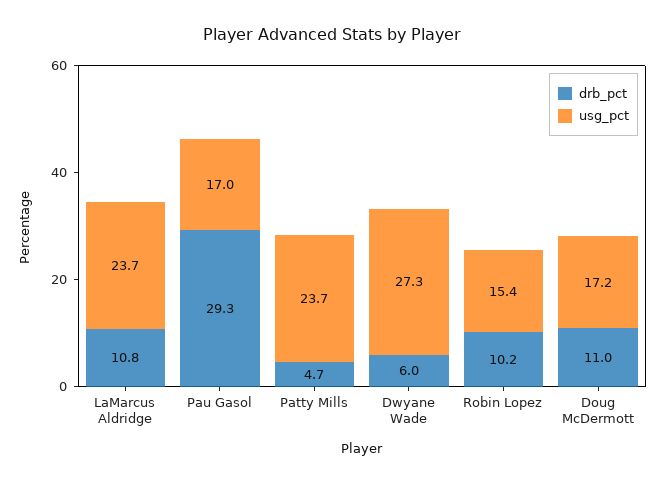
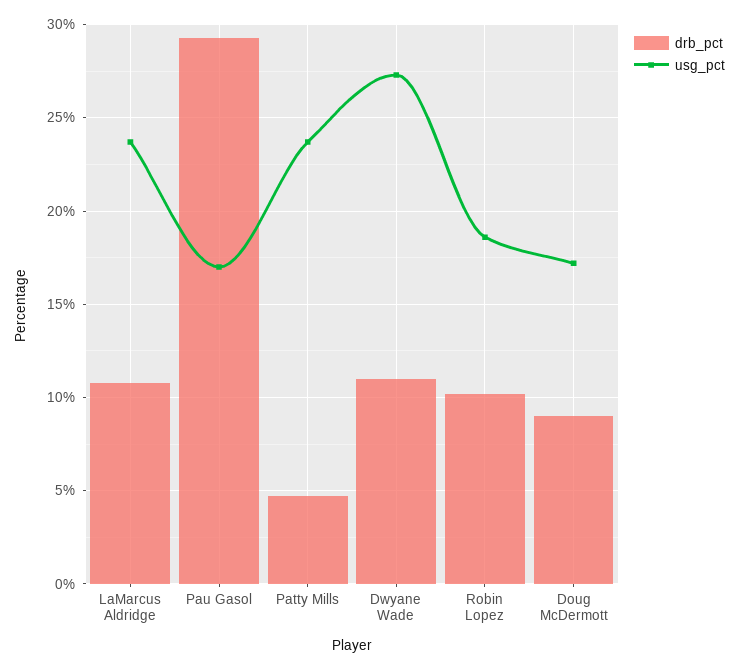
  {
    "drb_pct": {
      "LaMarcus Aldridge": 10.8,
      "Pau Gasol": 29.3,
      "Patty Mills": 4.7,
-     "Dwyane Wade": 6,
+     "Dwyane Wade": 11,
      "Robin Lopez": 10.2,
-     "Doug McDermott": 11
+     "Doug McDermott": 9
    },
    "usg_pct": {
      "LaMarcus Aldridge": 23.7,
      "Pau Gasol": 17,
      "Patty Mills": 23.7,
      "Dwyane Wade": 27.3,
-     "Robin Lopez": 15.4,
+     "Robin Lopez": 18.5,
      "Doug McDermott": 17.2
    }
  }

